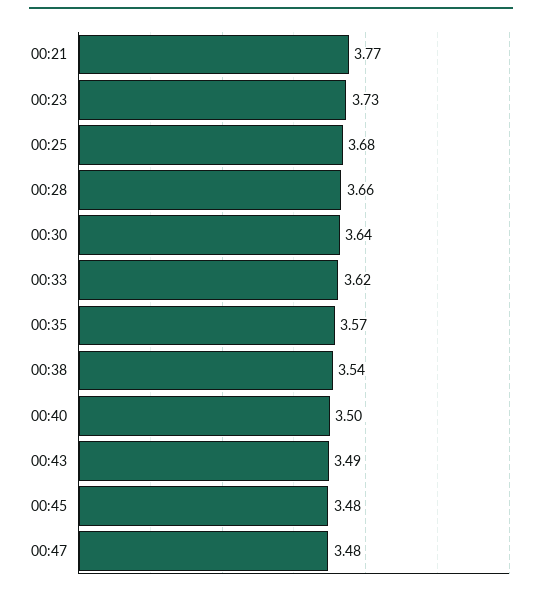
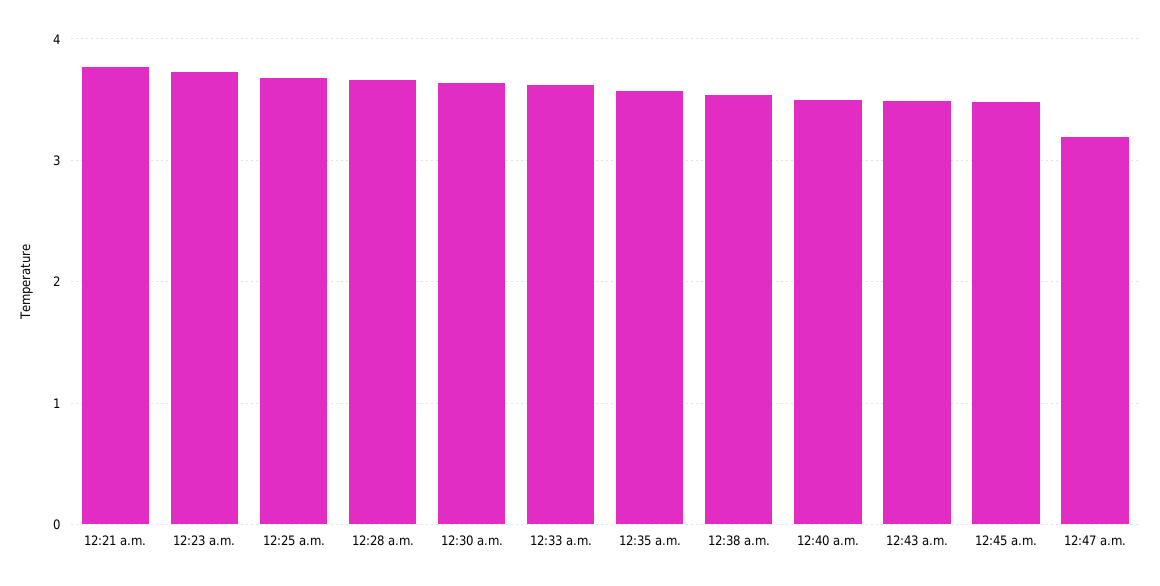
  {
    "00:21": 3.77,
    "00:23": 3.73,
    "00:25": 3.68,
    "00:28": 3.66,
    "00:30": 3.64,
    "00:33": 3.62,
    "00:35": 3.57,
    "00:38": 3.54,
    "00:40": 3.5,
    "00:43": 3.49,
    "00:45": 3.48,
-   "00:47": 3.48
+   "00:47": 3.2
  }

